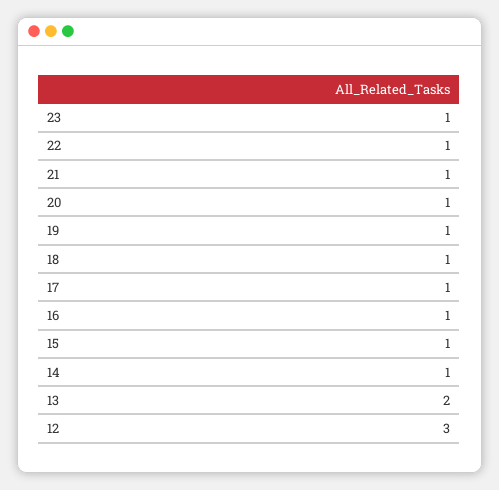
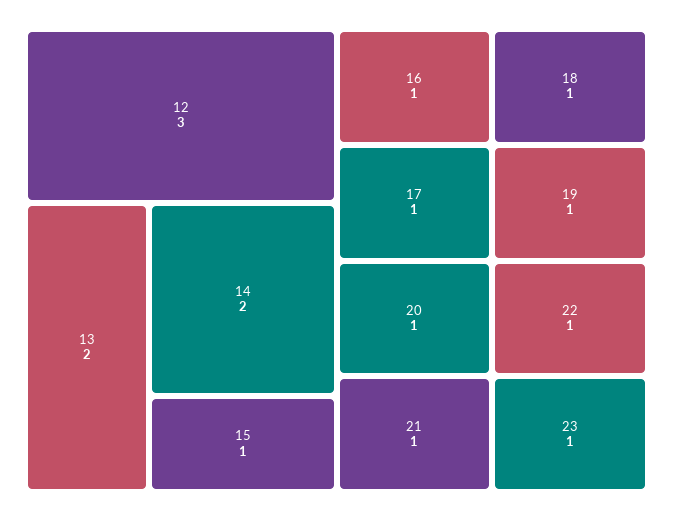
  {
    "23": 1,
    "22": 1,
    "21": 1,
    "20": 1,
    "19": 1,
    "18": 1,
    "17": 1,
    "16": 1,
    "15": 1,
-   "14": 1,
+   "14": 2,
    "13": 2,
    "12": 3
  }

